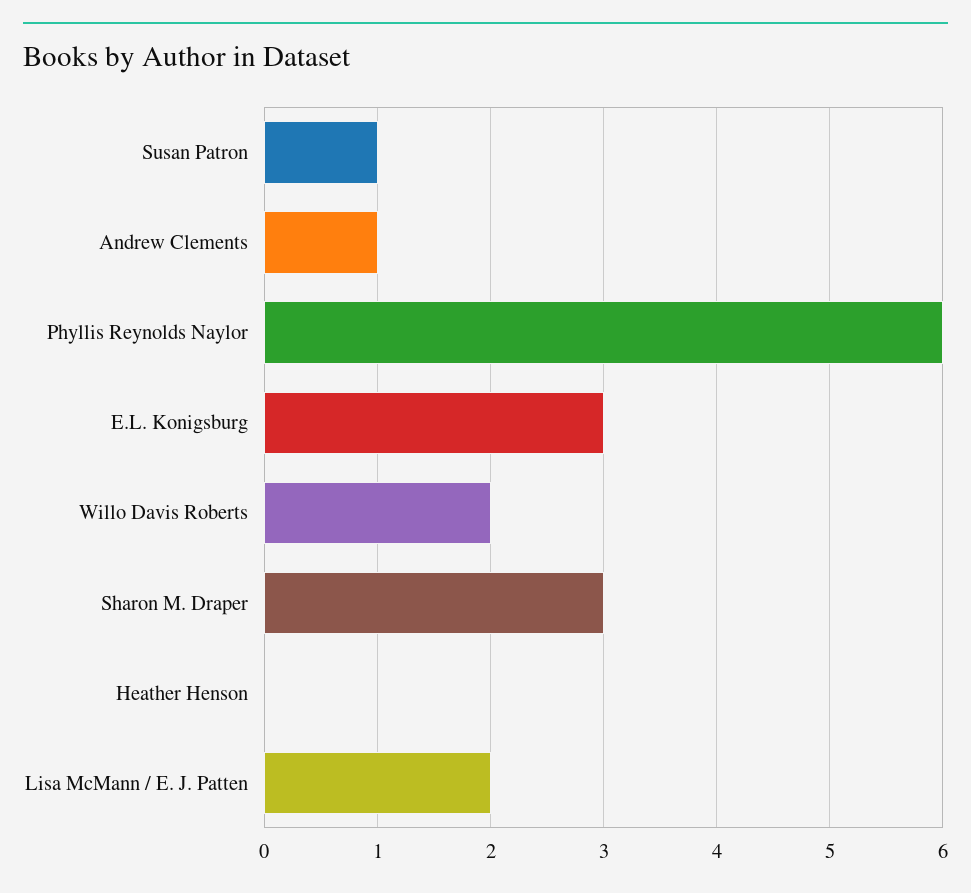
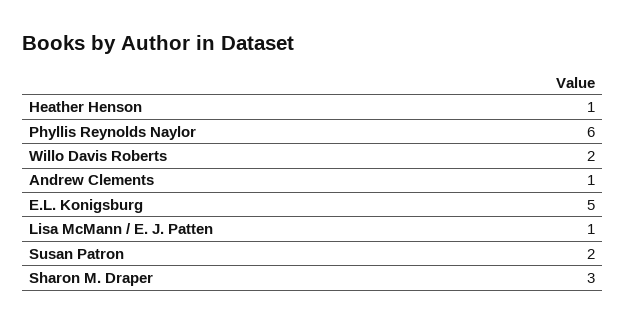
  {
-   "Susan Patron": 1,
+   "Susan Patron": 2,
    "Andrew Clements": 1,
    "Phyllis Reynolds Naylor": 6,
-   "E.L. Konigsburg": 3,
+   "E.L. Konigsburg": 5,
    "Willo Davis Roberts": 2,
    "Sharon M. Draper": 3,
-   "Heather Henson": 0,
+   "Heather Henson": 1,
-   "Lisa McMann / E. J. Patten": 2
+   "Lisa McMann / E. J. Patten": 1
  }

